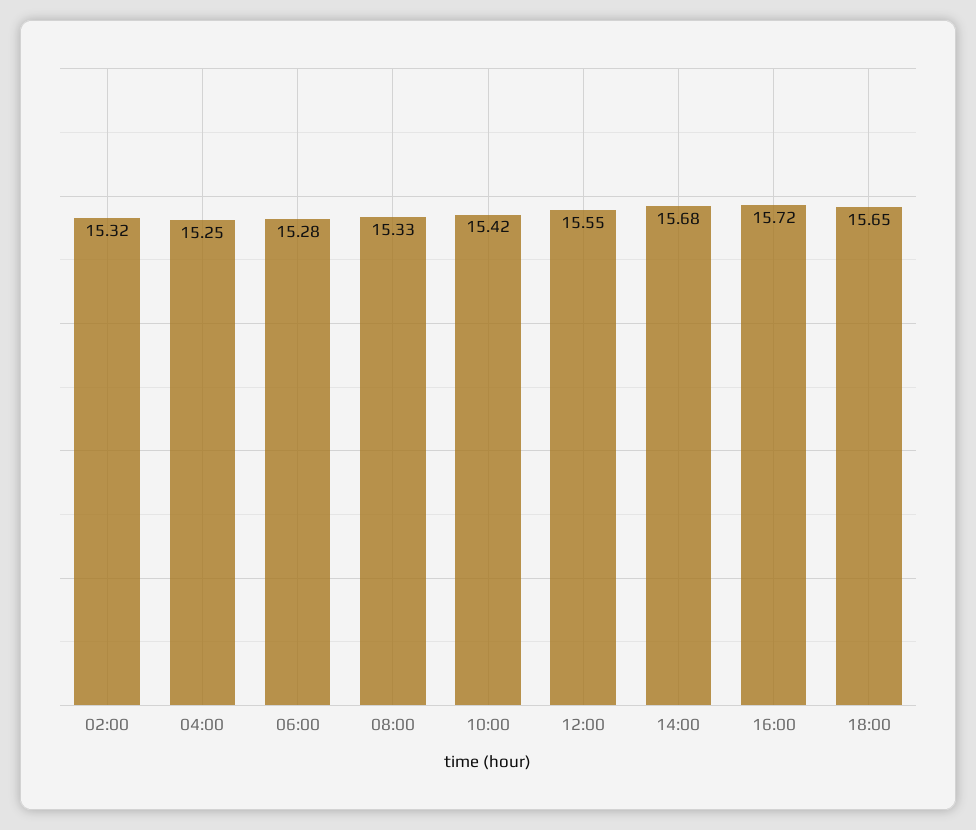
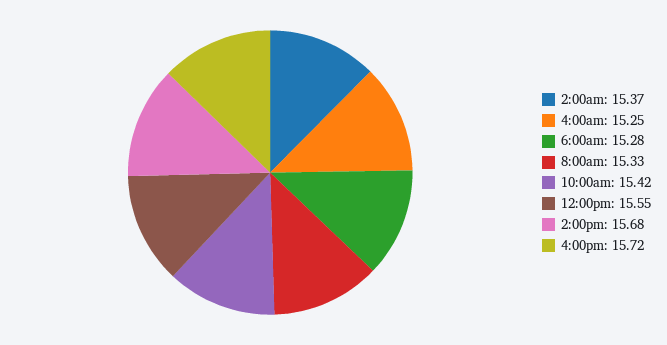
  {
-   "02:00": 15.32,
+   "02:00": 15.37,
    "04:00": 15.25,
    "06:00": 15.28,
    "08:00": 15.33,
    "10:00": 15.42,
    "12:00": 15.55,
    "14:00": 15.68,
-   "16:00": 15.72,
+   "16:00": 15.72
-   "18:00": 15.65
  }

